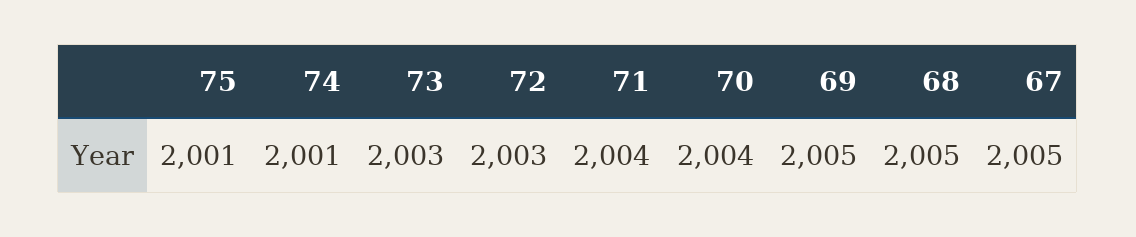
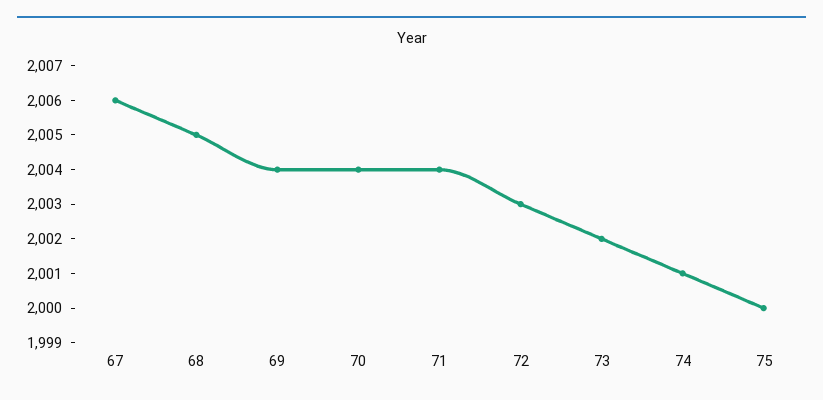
  {
-   "75": 2001,
+   "75": 2000,
    "74": 2001,
-   "73": 2003,
+   "73": 2002,
    "72": 2003,
    "71": 2004,
    "70": 2004,
-   "69": 2005,
+   "69": 2004,
    "68": 2005,
-   "67": 2005
+   "67": 2006
  }

